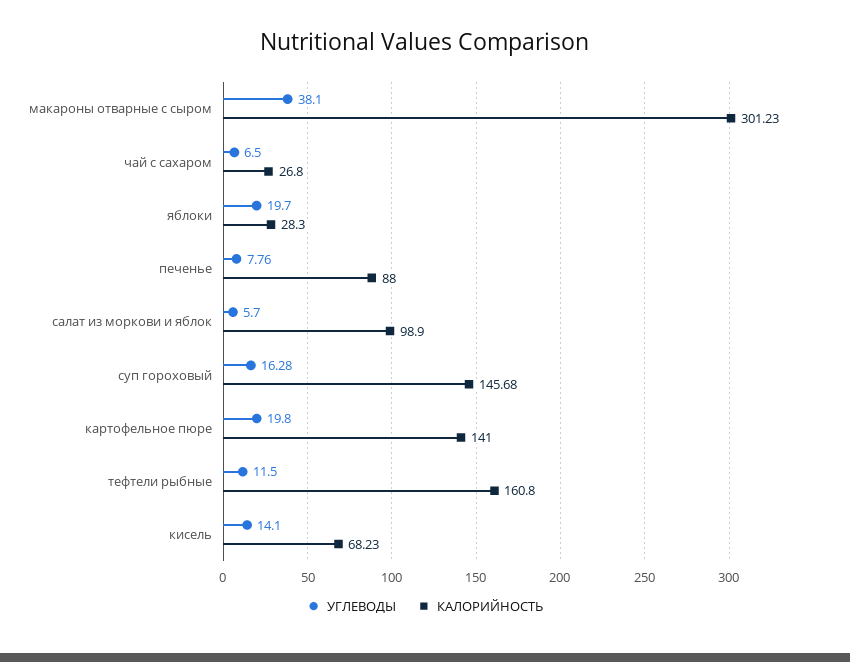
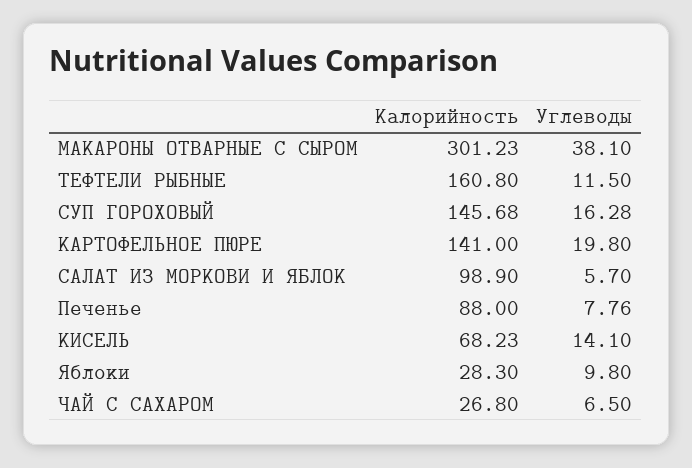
  {
    "УГЛЕВОДЫ": {
      "макароны отварные с сыром": 38.1,
      "чай с сахаром": 6.5,
-     "яблоки": 19.7,
+     "яблоки": 9.8,
      "печенье": 7.76,
      "салат из моркови и яблок": 5.7,
      "суп гороховый": 16.28,
      "картофельное пюре": 19.8,
      "тефтели рыбные": 11.5,
      "кисель": 14.1
    },
    "КАЛОРИЙНОСТЬ": {
      "макароны отварные с сыром": 301.23,
      "чай с сахаром": 26.8,
      "яблоки": 28.3,
      "печенье": 88,
      "салат из моркови и яблок": 98.9,
      "суп гороховый": 145.68,
      "картофельное пюре": 141,
      "тефтели рыбные": 160.8,
      "кисель": 68.23
    }
  }

